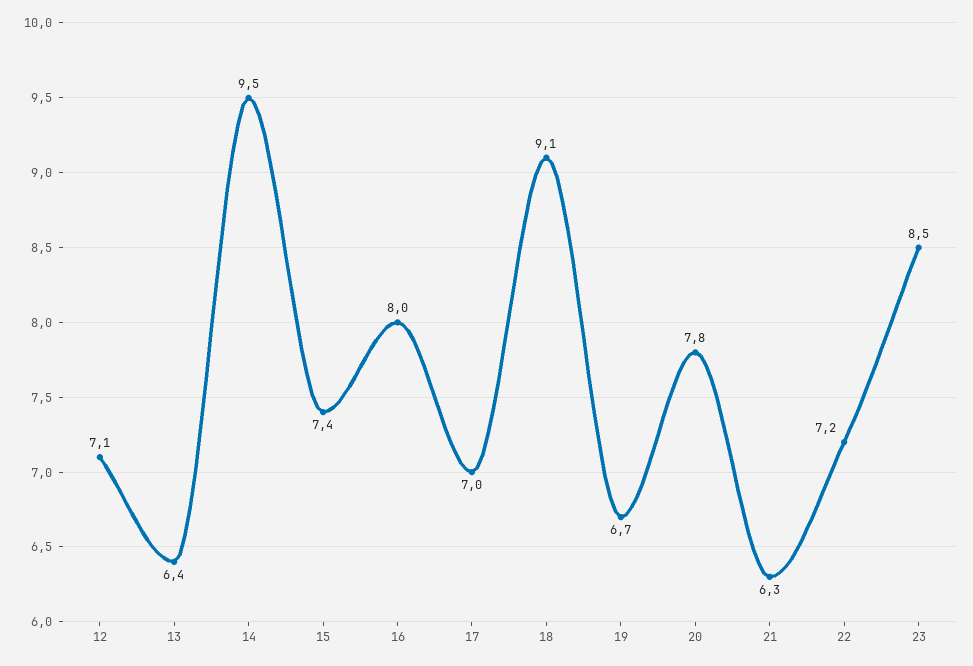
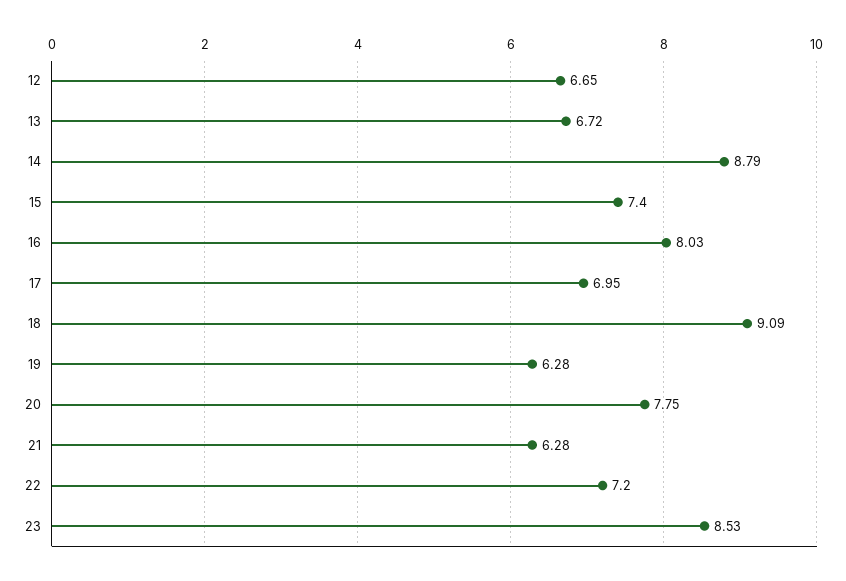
  {
-   "12": 7.1,
+   "12": 6.65,
-   "13": 6.4,
+   "13": 6.72,
-   "14": 9.5,
+   "14": 8.79,
    "15": 7.4,
    "16": 8.03,
    "17": 6.95,
    "18": 9.09,
-   "19": 6.7,
+   "19": 6.28,
    "20": 7.75,
    "21": 6.28,
    "22": 7.2,
    "23": 8.53
  }

